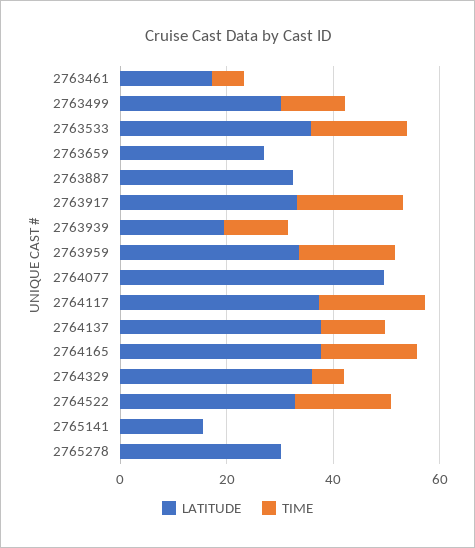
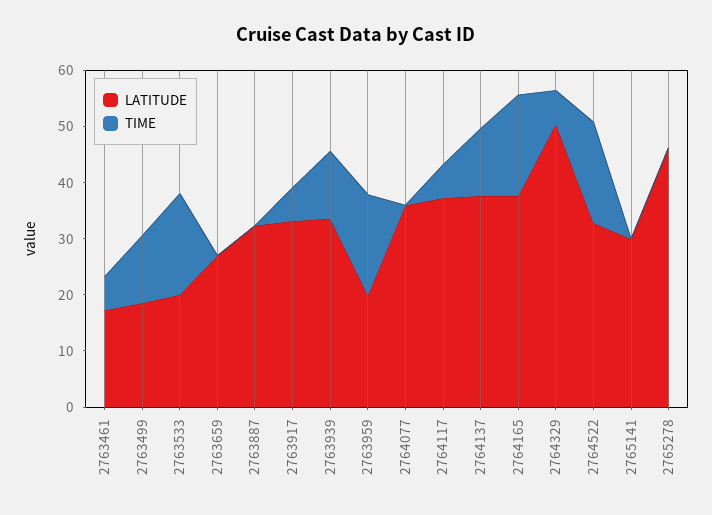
  {
    "LATITUDE": {
      "2763461": 18,
-     "2763499": 30,
+     "2763499": 18,
-     "2763533": 35,
+     "2763533": 20,
      "2763659": 26,
      "2763887": 32,
      "2763917": 34,
-     "2763939": 20,
+     "2763939": 34,
-     "2763959": 35,
+     "2763959": 20,
-     "2764077": 50,
+     "2764077": 36,
      "2764117": 38,
      "2764137": 38,
      "2764165": 38,
-     "2764329": 35,
+     "2764329": 50,
      "2764522": 32,
-     "2765141": 15,
+     "2765141": 30,
-     "2765278": 30
+     "2765278": 46
    },
    "TIME": {
      "2763461": 6,
      "2763499": 12,
      "2763533": 18,
      "2763659": 0,
      "2763887": 0,
-     "2763917": 20,
+     "2763917": 6,
      "2763939": 12,
      "2763959": 18,
      "2764077": 0,
-     "2764117": 20,
+     "2764117": 6,
      "2764137": 12,
      "2764165": 18,
      "2764329": 6,
      "2764522": 18,
      "2765141": 0,
      "2765278": 0
    }
  }

